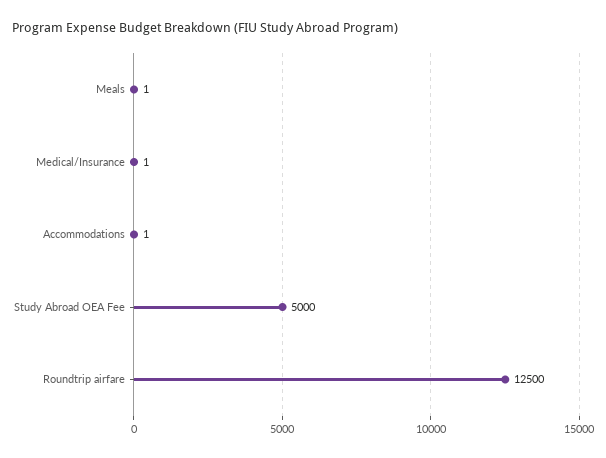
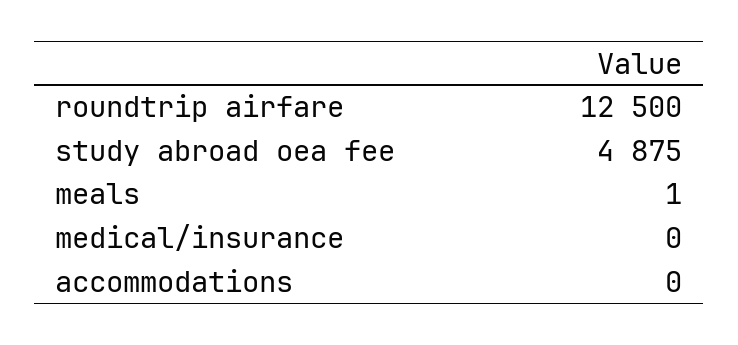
  {
    "Meals": 1,
-   "Medical/Insurance": 1,
+   "Medical/Insurance": 0,
-   "Accommodations": 1,
+   "Accommodations": 0,
-   "Study Abroad OEA Fee": 5000,
+   "Study Abroad OEA Fee": 4875,
    "Roundtrip airfare": 12500
  }

